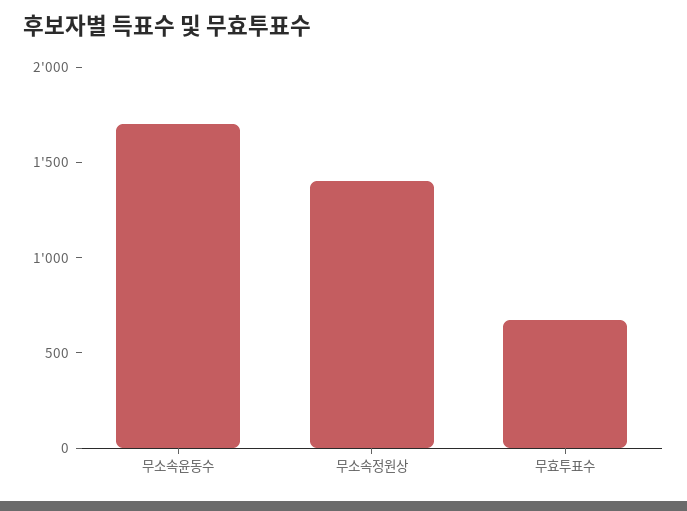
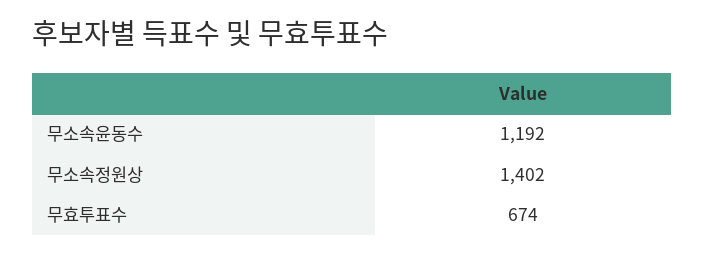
  {
-   "무소속윤동수": 1700,
+   "무소속윤동수": 1192,
    "무소속정원상": 1402,
    "무효투표수": 674
  }

